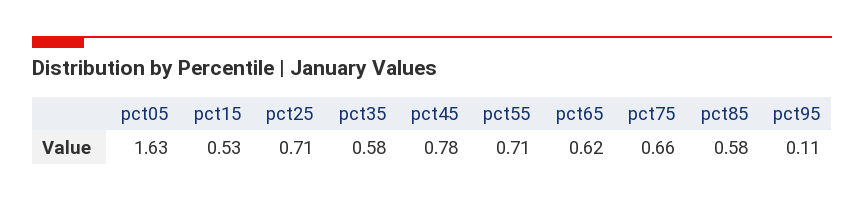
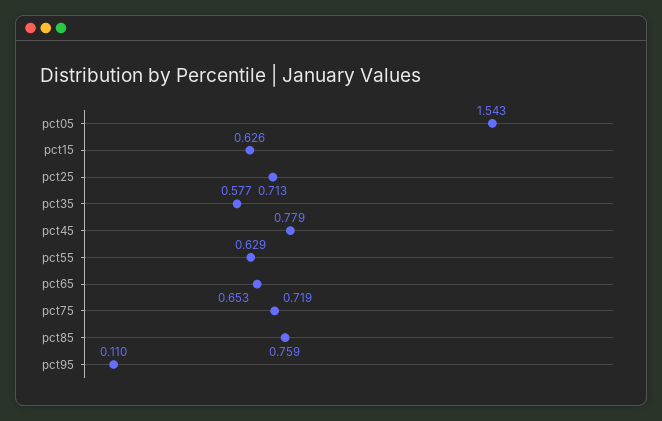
  {
-   "pct05": 1.63,
+   "pct05": 1.543,
-   "pct15": 0.53,
+   "pct15": 0.626,
    "pct25": 0.713,
    "pct35": 0.577,
    "pct45": 0.779,
-   "pct55": 0.71,
+   "pct55": 0.629,
-   "pct65": 0.62,
+   "pct65": 0.653,
-   "pct75": 0.66,
+   "pct75": 0.719,
-   "pct85": 0.58,
+   "pct85": 0.759,
    "pct95": 0.11
  }

